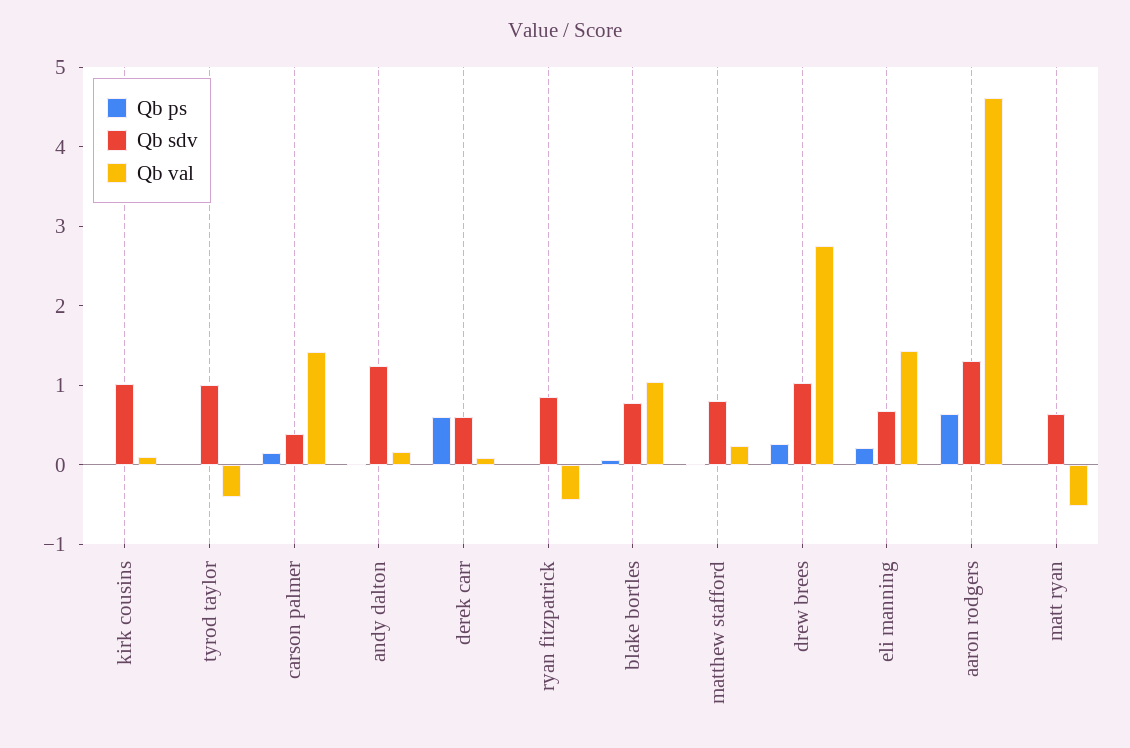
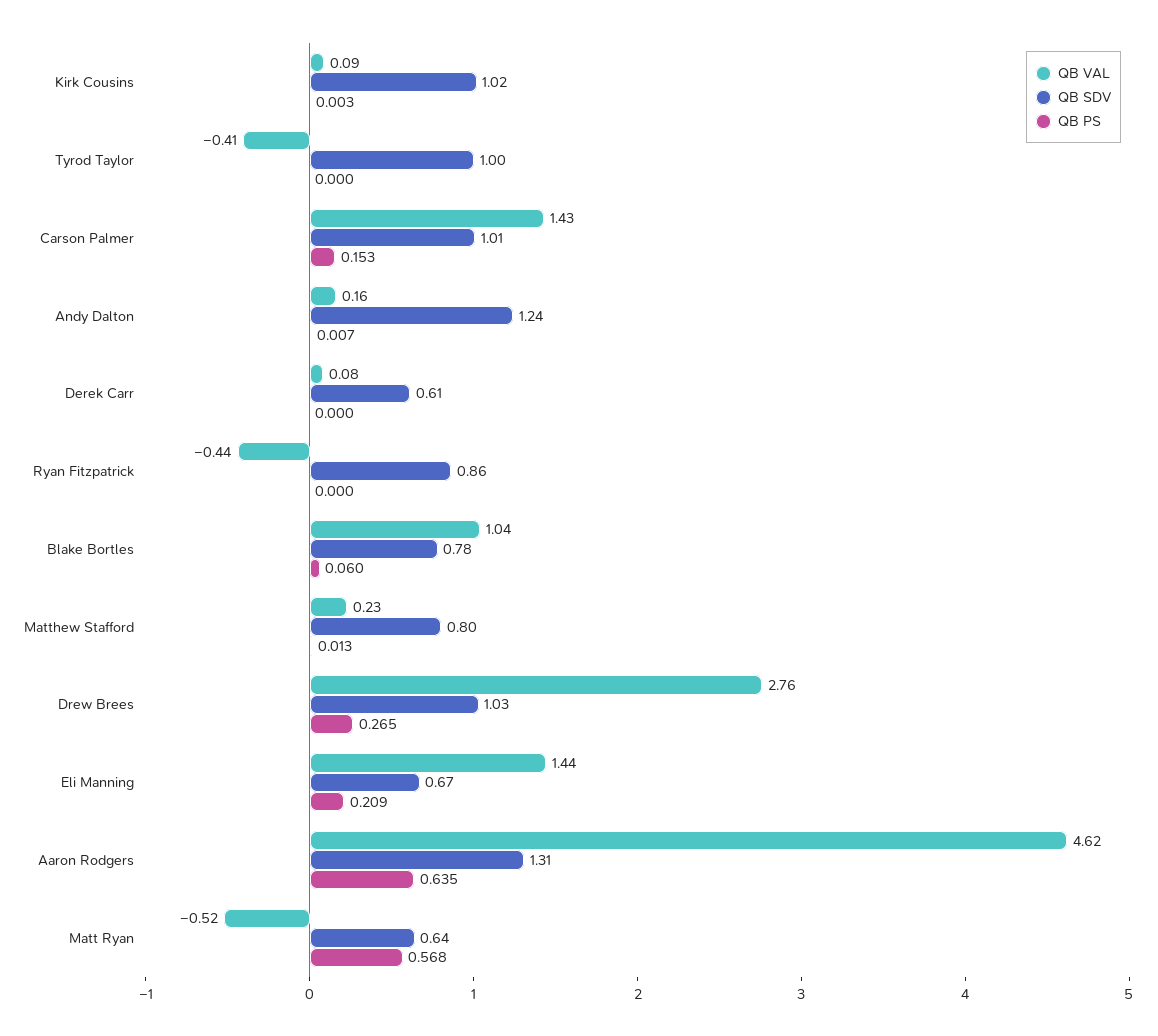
  {
    "Qb ps": {
      "kirk cousins": 0.003,
      "tyrod taylor": 0,
      "carson palmer": 0.153,
      "andy dalton": 0.007,
-     "derek carr": 0.6,
+     "derek carr": 0,
      "ryan fitzpatrick": 0,
      "blake bortles": 0.06,
      "matthew stafford": 0.013,
      "drew brees": 0.265,
      "eli manning": 0.209,
      "aaron rodgers": 0.635,
-     "matt ryan": 0
+     "matt ryan": 0.568
    },
    "Qb sdv": {
      "kirk cousins": 1.02,
      "tyrod taylor": 1,
-     "carson palmer": 0.4,
+     "carson palmer": 1.01,
      "andy dalton": 1.24,
      "derek carr": 0.61,
      "ryan fitzpatrick": 0.86,
      "blake bortles": 0.78,
      "matthew stafford": 0.8,
      "drew brees": 1.03,
      "eli manning": 0.67,
      "aaron rodgers": 1.31,
      "matt ryan": 0.64
    },
    "Qb val": {
      "kirk cousins": 0.09,
      "tyrod taylor": -0.41,
      "carson palmer": 1.43,
      "andy dalton": 0.16,
      "derek carr": 0.08,
      "ryan fitzpatrick": -0.44,
      "blake bortles": 1.04,
      "matthew stafford": 0.23,
      "drew brees": 2.76,
      "eli manning": 1.44,
      "aaron rodgers": 4.62,
      "matt ryan": -0.52
    }
  }

